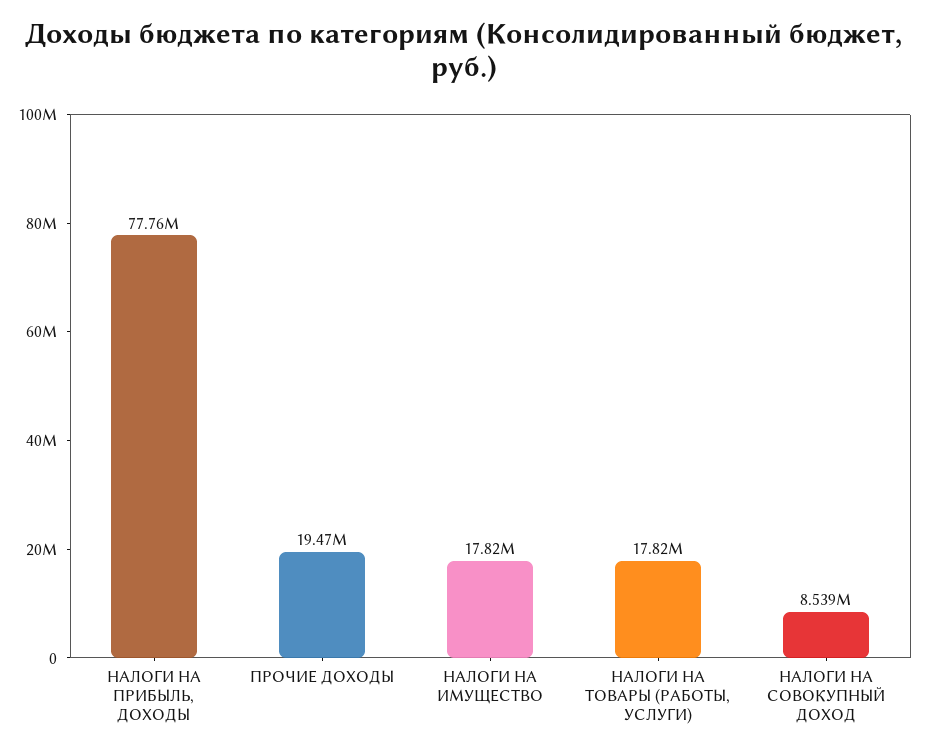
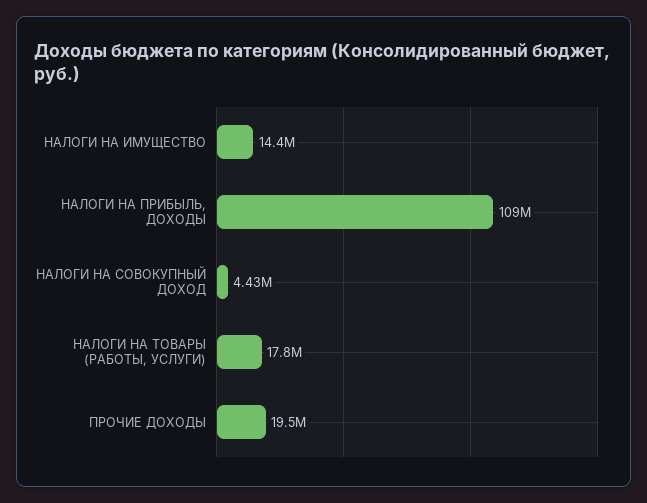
  {
-   "НАЛОГИ НА ПРИБЫЛЬ, ДОХОДЫ": 77760000,
+   "НАЛОГИ НА ПРИБЫЛЬ, ДОХОДЫ": 109000000,
    "ПРОЧИЕ ДОХОДЫ": 19470000,
-   "НАЛОГИ НА ИМУЩЕСТВО": 17820000,
+   "НАЛОГИ НА ИМУЩЕСТВО": 14400000,
    "НАЛОГИ НА ТОВАРЫ (РАБОТЫ, УСЛУГИ)": 17820000,
-   "НАЛОГИ НА СОВОКУПНЫЙ ДОХОД": 8539000
+   "НАЛОГИ НА СОВОКУПНЫЙ ДОХОД": 4430000
  }

